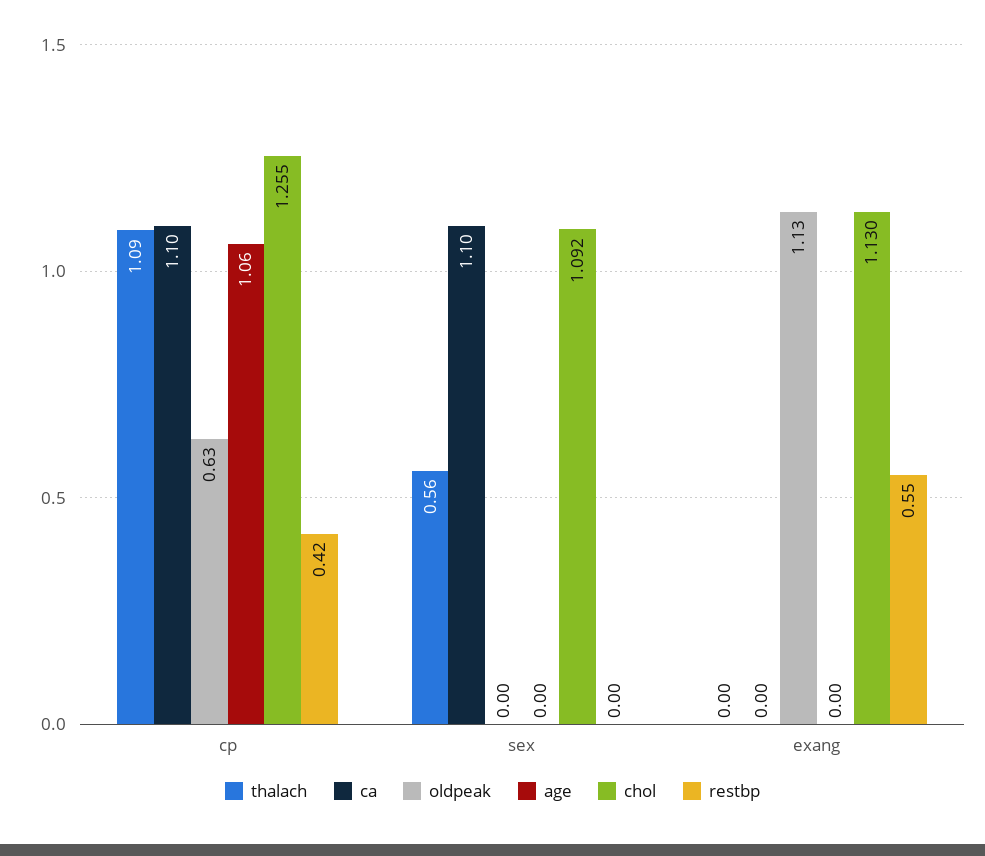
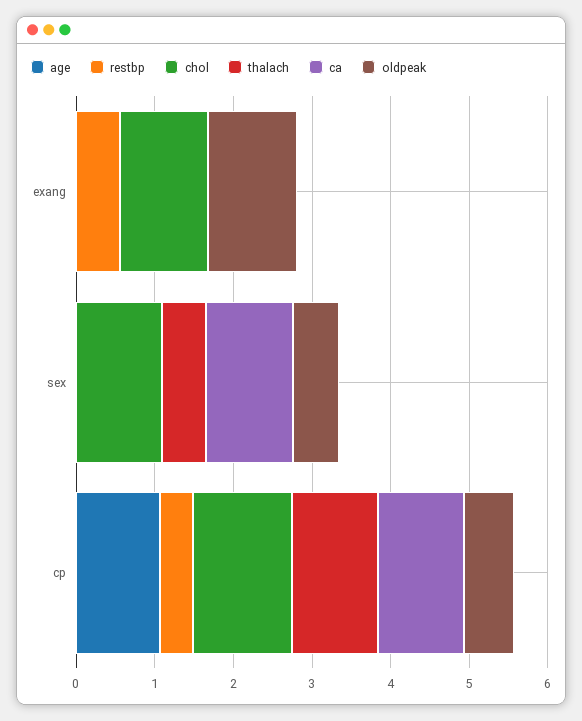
  {
    "thalach": {
      "cp": 1.09,
      "sex": 0.56,
      "exang": 0
    },
    "ca": {
      "cp": 1.1,
      "sex": 1.1,
      "exang": 0
    },
    "oldpeak": {
      "cp": 0.63,
-     "sex": 0,
+     "sex": 0.6,
      "exang": 1.13
    },
    "age": {
      "cp": 1.06,
      "sex": 0,
      "exang": 0
    },
    "chol": {
      "cp": 1.255,
      "sex": 1.092,
      "exang": 1.13
    },
    "restbp": {
      "cp": 0.42,
      "sex": 0,
      "exang": 0.55
    }
  }

